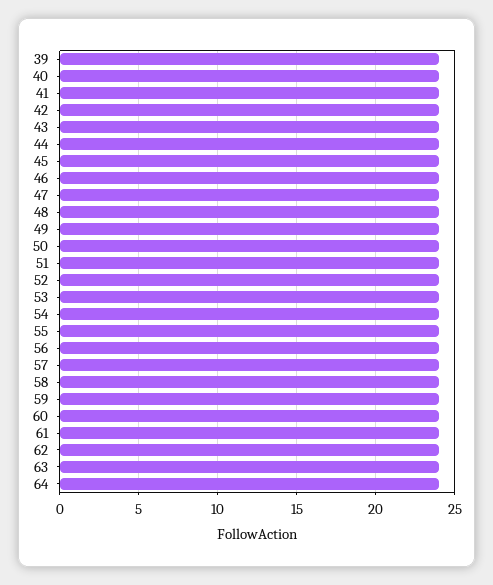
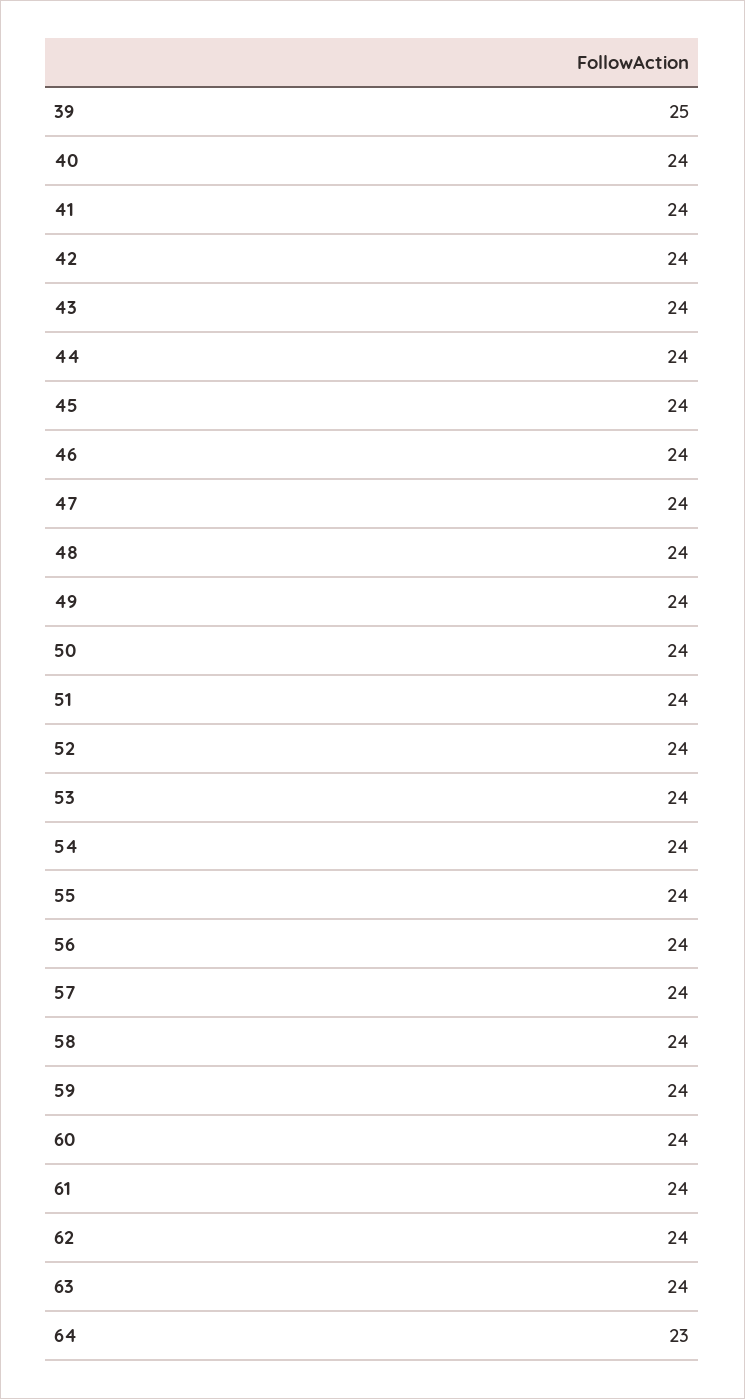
  {
-   "39": 24,
+   "39": 25,
    "40": 24,
    "41": 24,
    "42": 24,
    "43": 24,
    "44": 24,
    "45": 24,
    "46": 24,
    "47": 24,
    "48": 24,
    "49": 24,
    "50": 24,
    "51": 24,
    "52": 24,
    "53": 24,
    "54": 24,
    "55": 24,
    "56": 24,
    "57": 24,
    "58": 24,
    "59": 24,
    "60": 24,
    "61": 24,
    "62": 24,
    "63": 24,
-   "64": 24
+   "64": 23
  }

